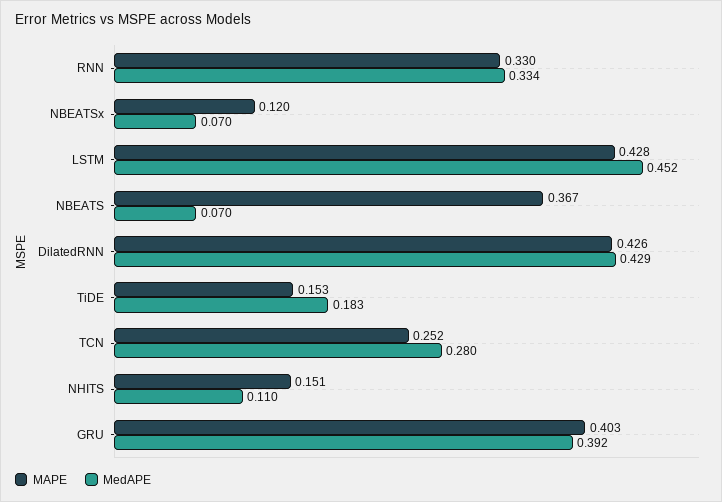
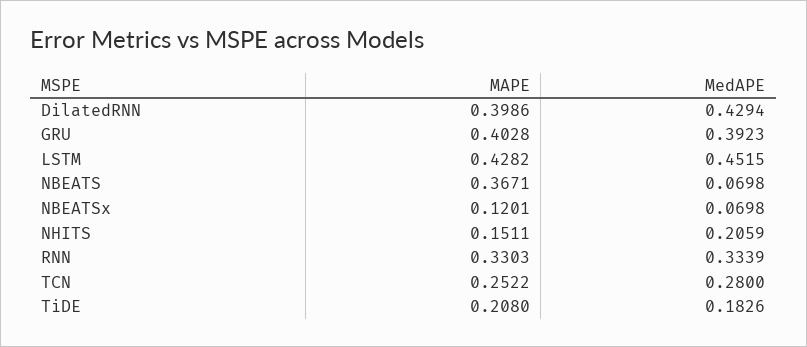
  {
    "MAPE": {
      "RNN": 0.3303,
      "NBEATSx": 0.1201,
      "LSTM": 0.4282,
      "NBEATS": 0.3671,
-     "DilatedRNN": 0.426,
+     "DilatedRNN": 0.3986,
-     "TiDE": 0.153,
+     "TiDE": 0.208,
      "TCN": 0.2522,
      "NHITS": 0.1511,
      "GRU": 0.4028
    },
    "MedAPE": {
      "RNN": 0.3339,
      "NBEATSx": 0.0698,
      "LSTM": 0.4515,
      "NBEATS": 0.0698,
      "DilatedRNN": 0.4294,
      "TiDE": 0.1826,
      "TCN": 0.28,
-     "NHITS": 0.11,
+     "NHITS": 0.2059,
      "GRU": 0.3923
    }
  }

